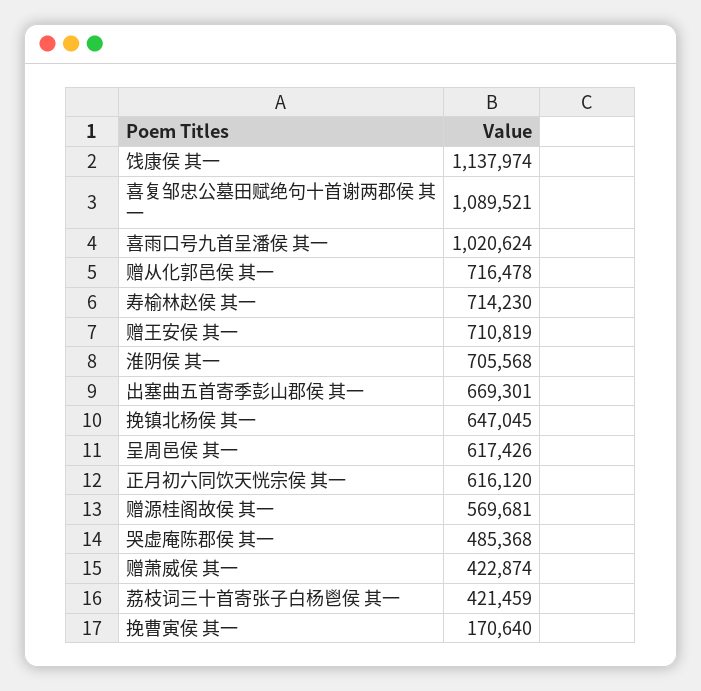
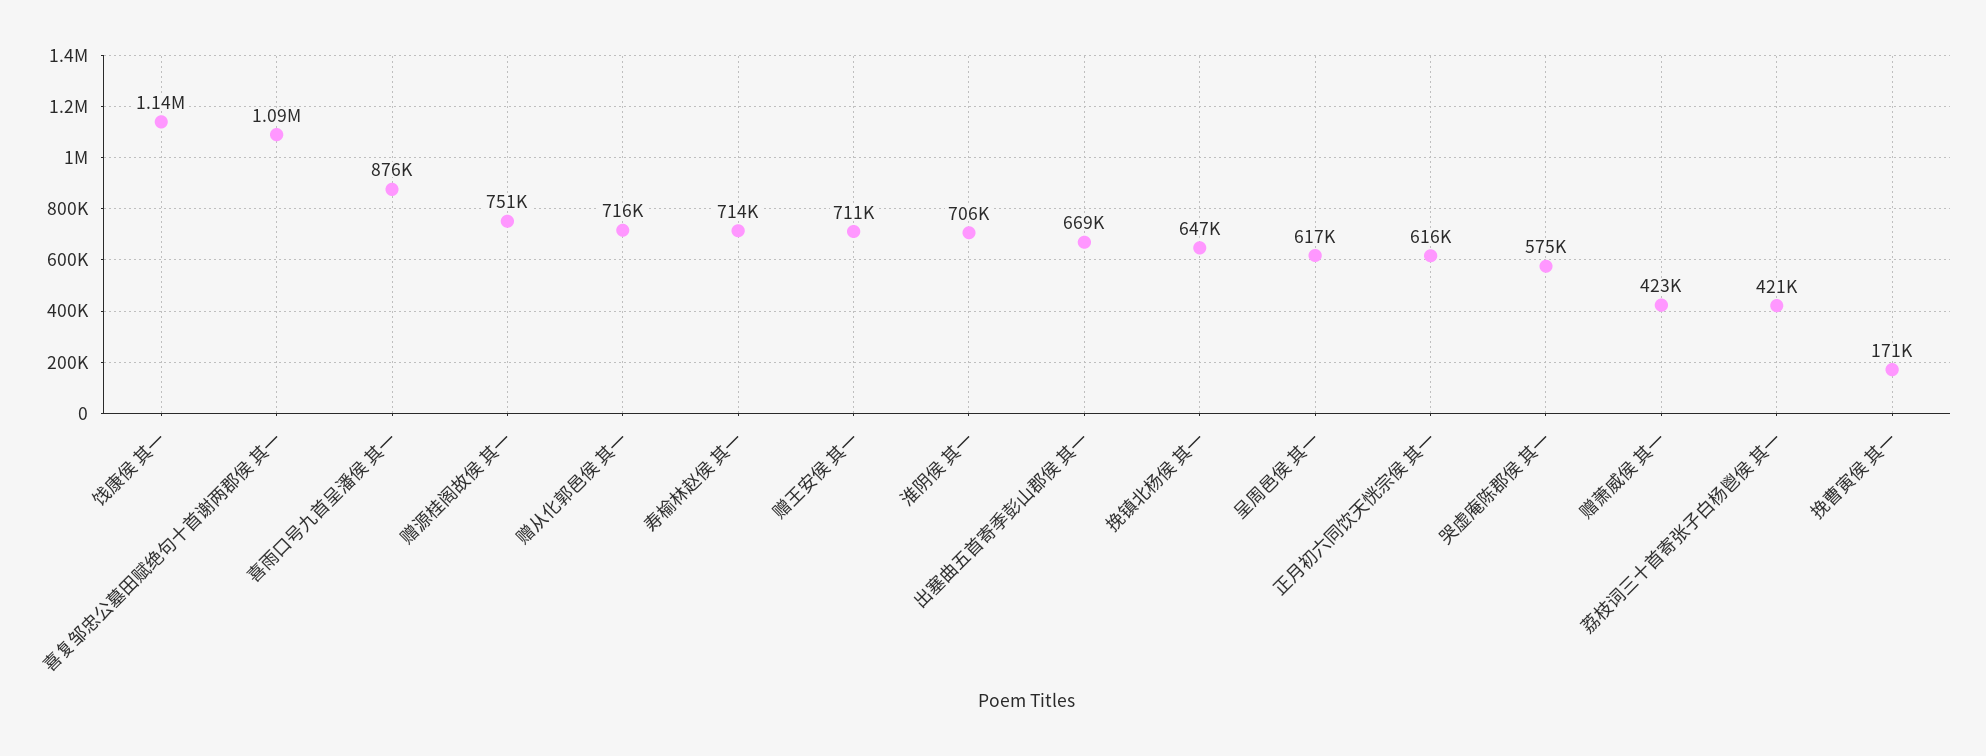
  {
    "饯康侯 其一": 1137974,
    "喜复邹忠公墓田赋绝句十首谢两郡侯 其一": 1089521,
-   "喜雨口号九首呈潘侯 其一": 1020624,
+   "喜雨口号九首呈潘侯 其一": 876000,
    "赠从化郭邑侯 其一": 716478,
    "寿榆林赵侯 其一": 714230,
    "赠王安侯 其一": 710819,
    "淮阴侯 其一": 705568,
    "出塞曲五首寄季彭山郡侯 其一": 669301,
    "挽镇北杨侯 其一": 647045,
    "呈周邑侯 其一": 617426,
    "正月初六同饮天恍宗侯 其一": 616120,
-   "赠源桂阁故侯 其一": 569681,
+   "赠源桂阁故侯 其一": 751000,
-   "哭虚庵陈郡侯 其一": 485368,
+   "哭虚庵陈郡侯 其一": 575000,
    "赠萧威侯 其一": 422874,
    "荔枝词三十首寄张子白杨鬯侯 其一": 421459,
    "挽曹寅侯 其一": 170640
  }

